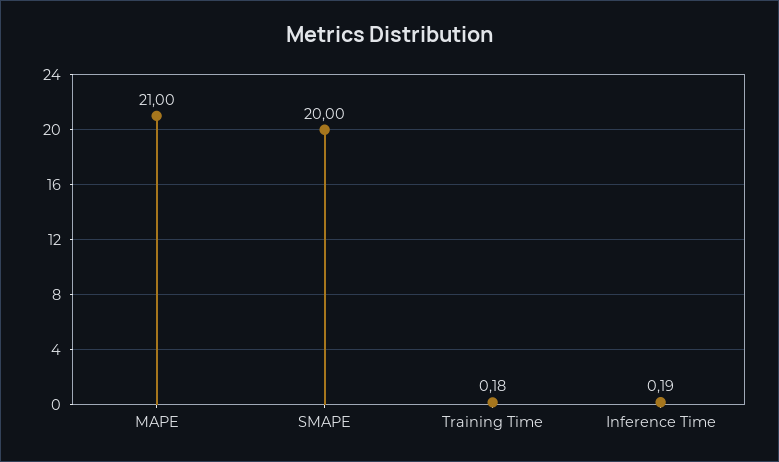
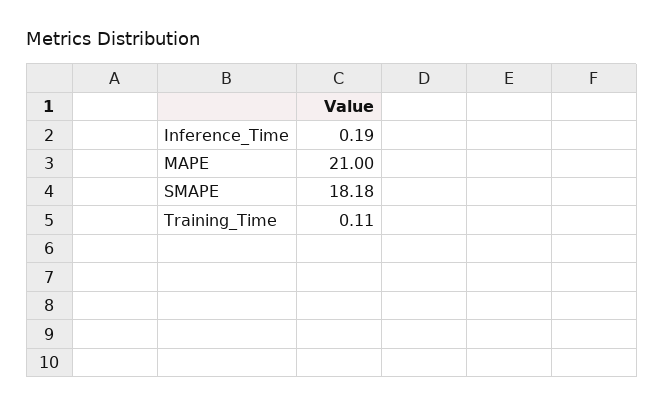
  {
    "MAPE": 21,
-   "SMAPE": 20,
+   "SMAPE": 18.18,
-   "Training Time": 0.18,
+   "Training Time": 0.11,
    "Inference Time": 0.19
  }

